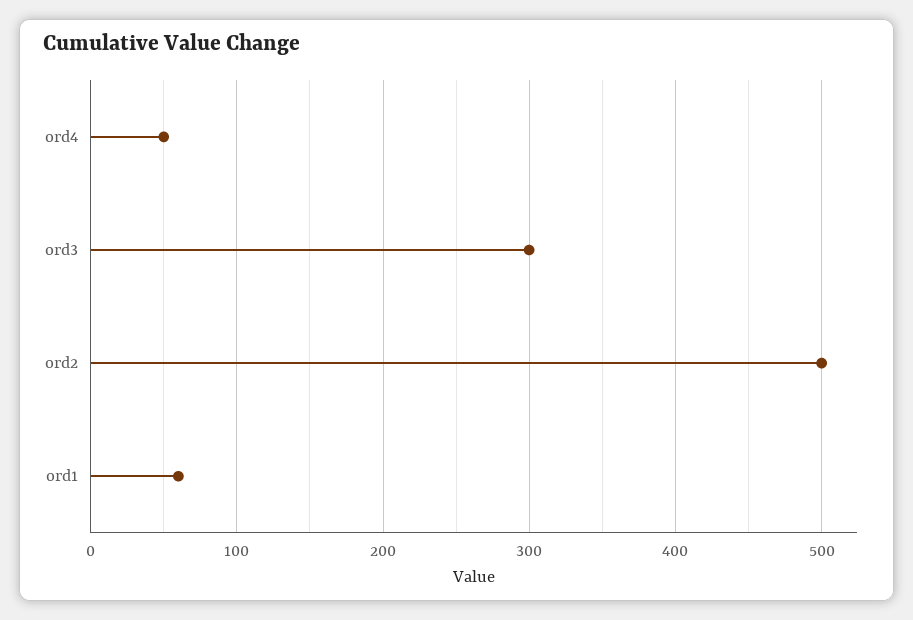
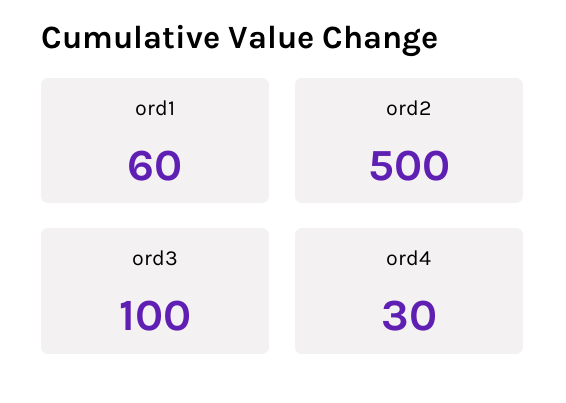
  {
-   "ord4": 50,
+   "ord4": 30,
-   "ord3": 300,
+   "ord3": 100,
    "ord2": 500,
    "ord1": 60
  }

